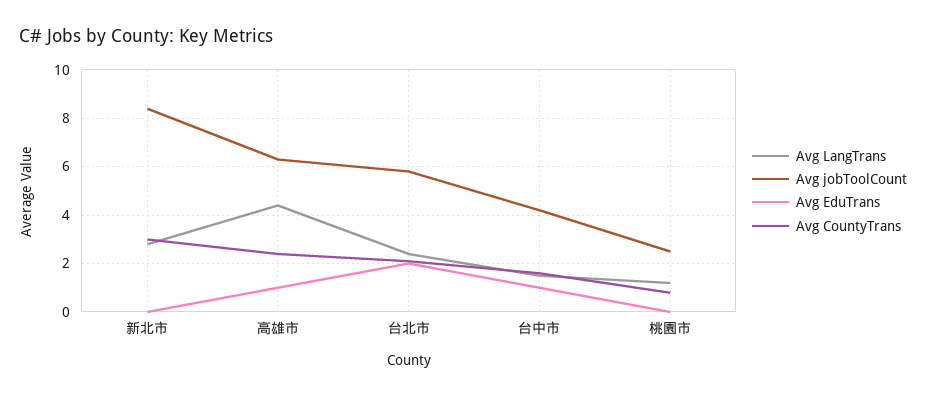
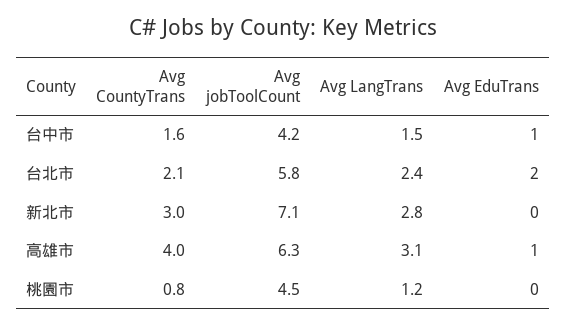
  {
    "Avg LangTrans": {
      "新北市": 2.8,
-     "高雄市": 4.5,
+     "高雄市": 3.1,
      "台北市": 2.4,
      "台中市": 1.5,
      "桃園市": 1.2
    },
    "Avg jobToolCount": {
-     "新北市": 8.5,
+     "新北市": 7.1,
      "高雄市": 6.3,
      "台北市": 5.8,
      "台中市": 4.2,
-     "桃園市": 2.5
+     "桃園市": 4.5
    },
    "Avg EduTrans": {
      "新北市": 0,
      "高雄市": 1,
      "台北市": 2,
      "台中市": 1,
      "桃園市": 0
    },
    "Avg CountyTrans": {
      "新北市": 3,
-     "高雄市": 2.5,
+     "高雄市": 4,
      "台北市": 2.1,
      "台中市": 1.6,
      "桃園市": 0.8
    }
  }

